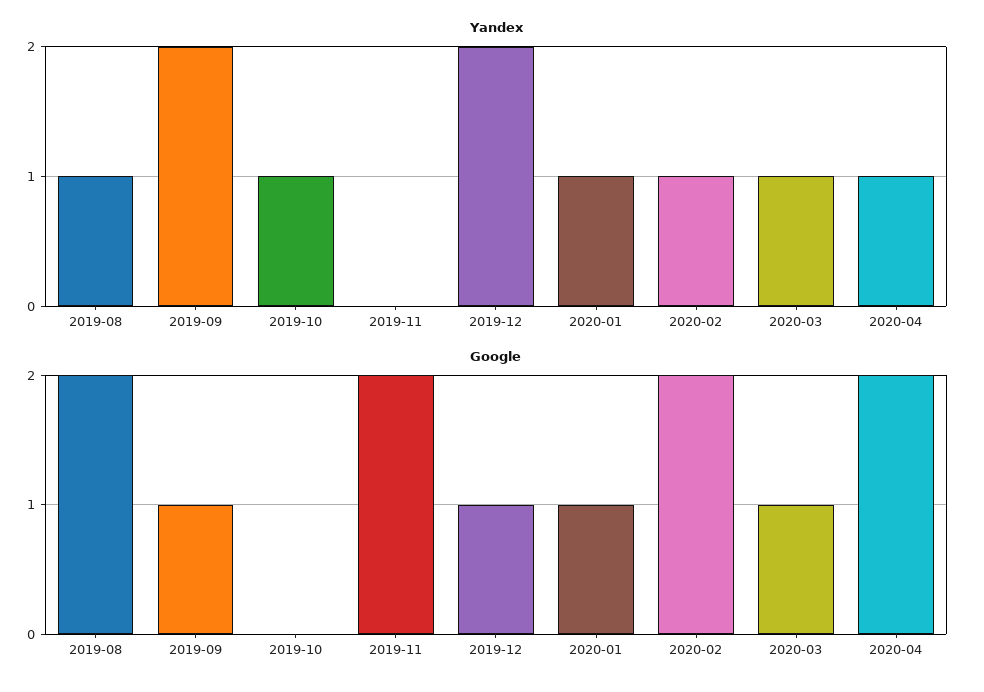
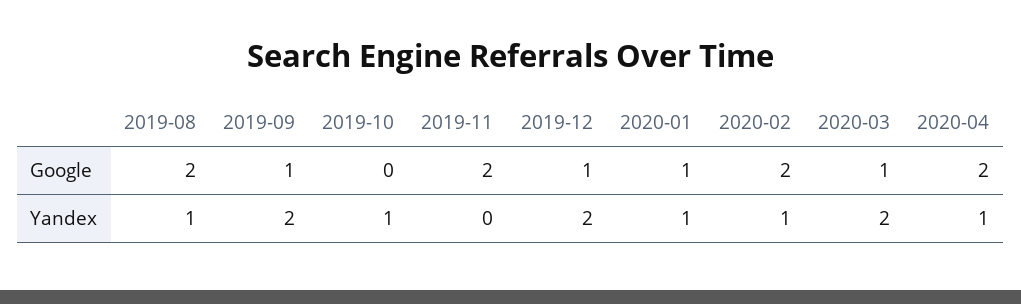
  {
    "Yandex": {
      "2019-08": 1,
      "2019-09": 2,
      "2019-10": 1,
      "2019-11": 0,
      "2019-12": 2,
      "2020-01": 1,
      "2020-02": 1,
-     "2020-03": 1,
+     "2020-03": 2,
      "2020-04": 1
    },
    "Google": {
      "2019-08": 2,
      "2019-09": 1,
      "2019-10": 0,
      "2019-11": 2,
      "2019-12": 1,
      "2020-01": 1,
      "2020-02": 2,
      "2020-03": 1,
      "2020-04": 2
    }
  }

